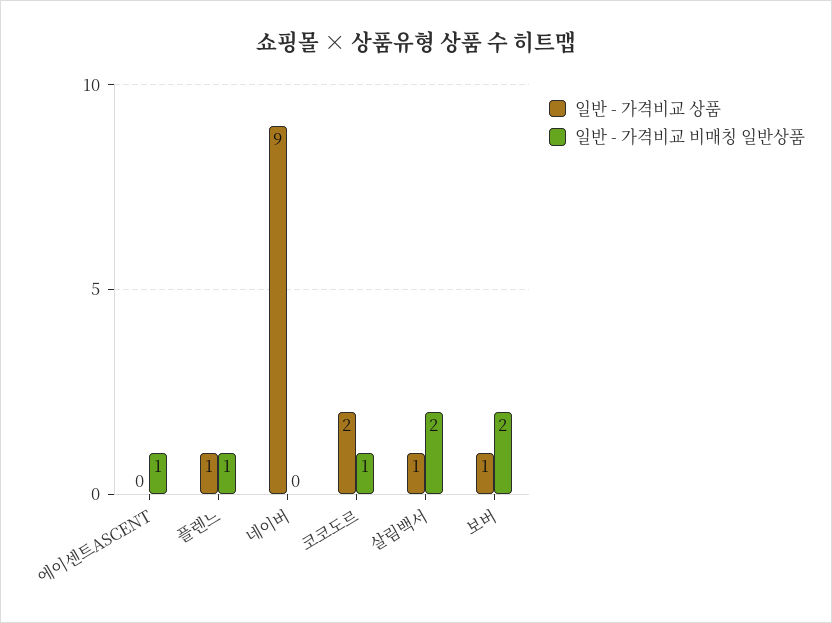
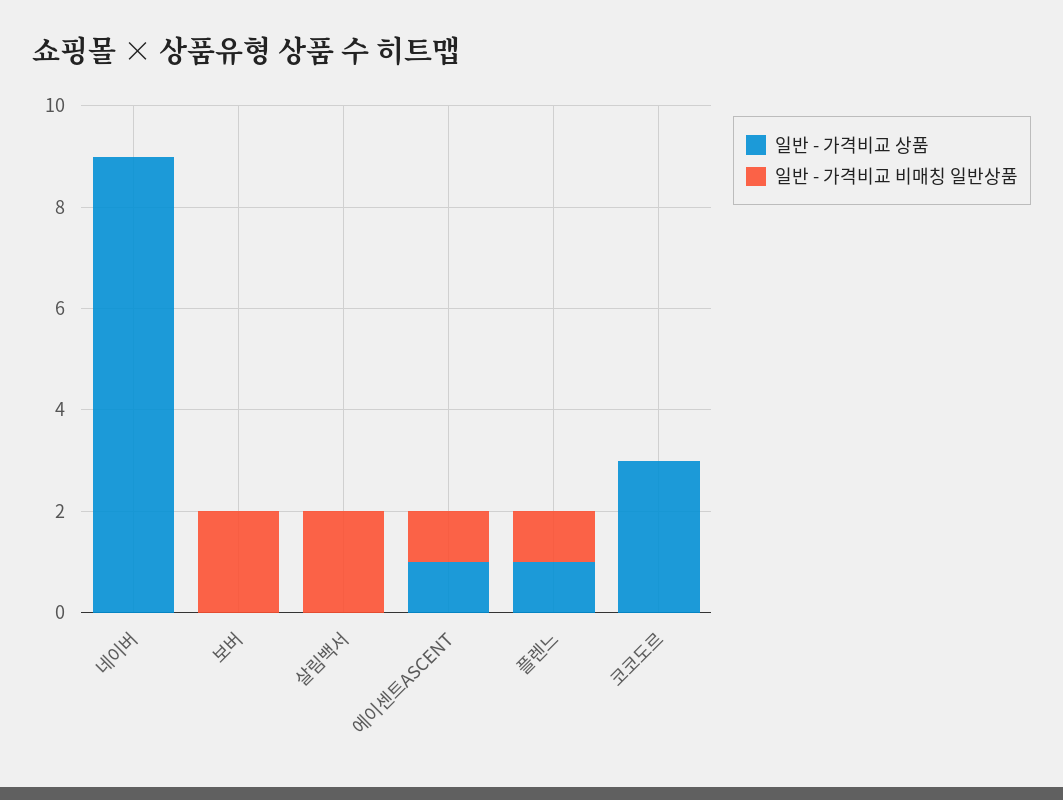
  {
    "일반 - 가격비교 상품": {
-     "에이센트ASCENT": 0,
+     "에이센트ASCENT": 1,
      "플렌느": 1,
      "네이버": 9,
-     "코코도르": 2,
+     "코코도르": 3,
-     "살림백서": 1,
+     "살림백서": 0,
-     "보버": 1
+     "보버": 0
    },
    "일반 - 가격비교 비매칭 일반상품": {
      "에이센트ASCENT": 1,
      "플렌느": 1,
      "네이버": 0,
-     "코코도르": 1,
+     "코코도르": 0,
      "살림백서": 2,
      "보버": 2
    }
  }

